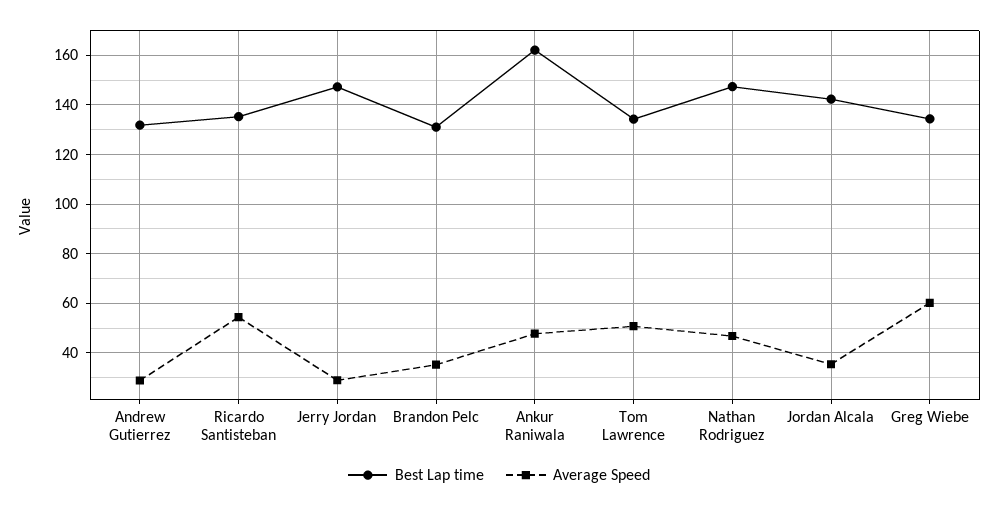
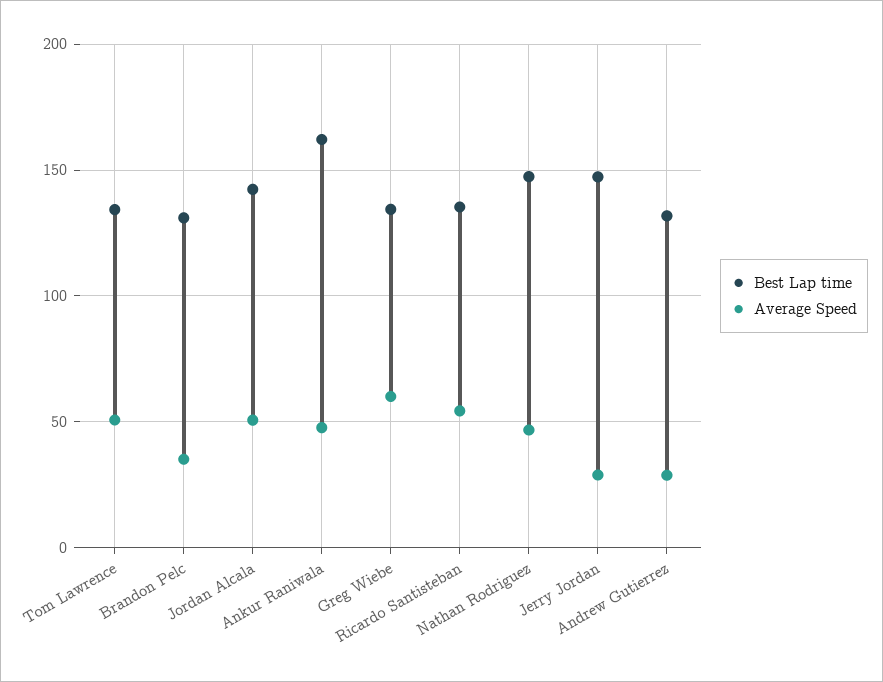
  {
    "Best Lap time": {
      "Andrew Gutierrez": 132.5,
      "Ricardo Santisteban": 135,
      "Jerry Jordan": 147.5,
      "Brandon Pelc": 130,
      "Ankur Raniwala": 162.5,
      "Tom Lawrence": 135,
      "Nathan Rodriguez": 147.5,
      "Jordan Alcala": 142.5,
      "Greg Wiebe": 135
    },
    "Average Speed": {
      "Andrew Gutierrez": 30,
      "Ricardo Santisteban": 55,
      "Jerry Jordan": 30,
      "Brandon Pelc": 35,
      "Ankur Raniwala": 47.5,
      "Tom Lawrence": 50,
      "Nathan Rodriguez": 47.5,
-     "Jordan Alcala": 35,
+     "Jordan Alcala": 50,
      "Greg Wiebe": 60
    }
  }

